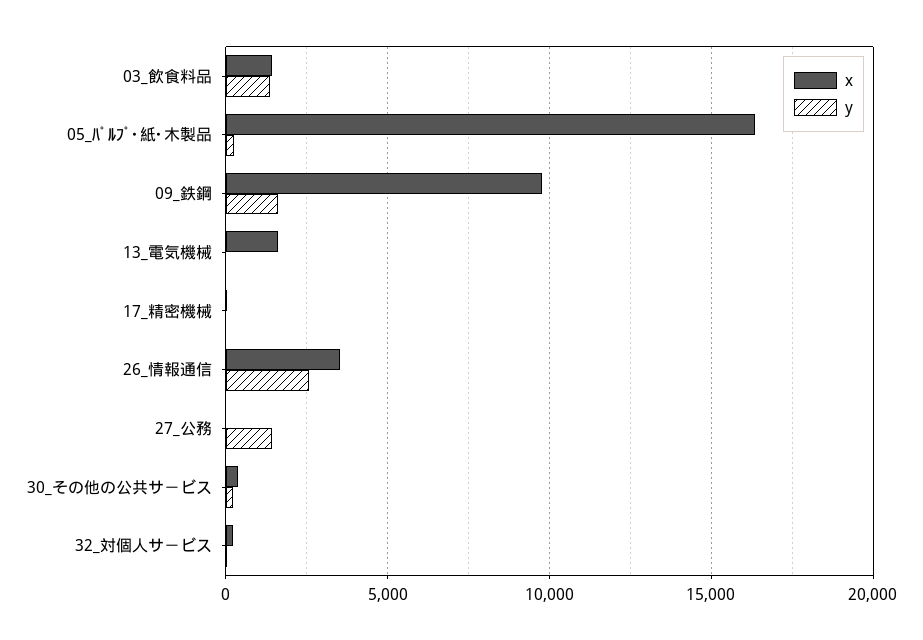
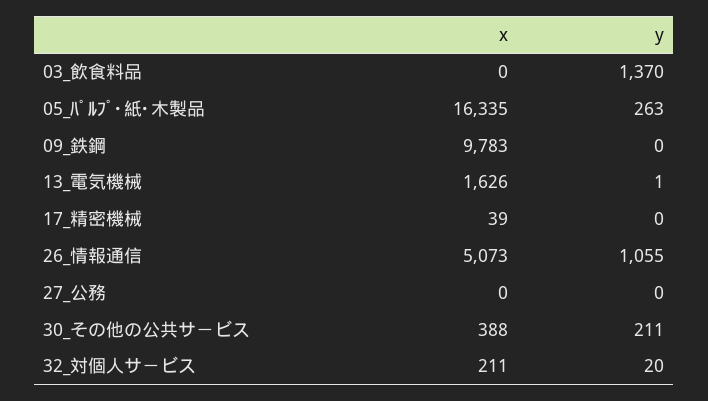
  {
    "x": {
-     "03_飲食料品": 1500,
+     "03_飲食料品": 0,
      "05_ﾊﾟﾙﾌﾟ･紙･木製品": 16335,
      "09_鉄鋼": 9783,
      "13_電気機械": 1626,
      "17_精密機械": 39,
-     "26_情報通信": 3500,
+     "26_情報通信": 5073,
      "27_公務": 0,
      "30_その他の公共サ－ビス": 388,
      "32_対個人サ－ビス": 211
    },
    "y": {
      "03_飲食料品": 1370,
      "05_ﾊﾟﾙﾌﾟ･紙･木製品": 263,
-     "09_鉄鋼": 1500,
+     "09_鉄鋼": 0,
      "13_電気機械": 1,
      "17_精密機械": 0,
-     "26_情報通信": 2500,
+     "26_情報通信": 1055,
-     "27_公務": 1500,
+     "27_公務": 0,
      "30_その他の公共サ－ビス": 211,
      "32_対個人サ－ビス": 20
    }
  }

